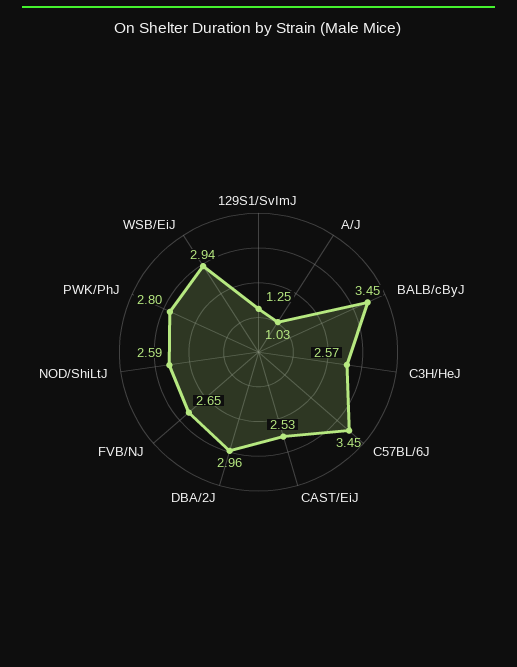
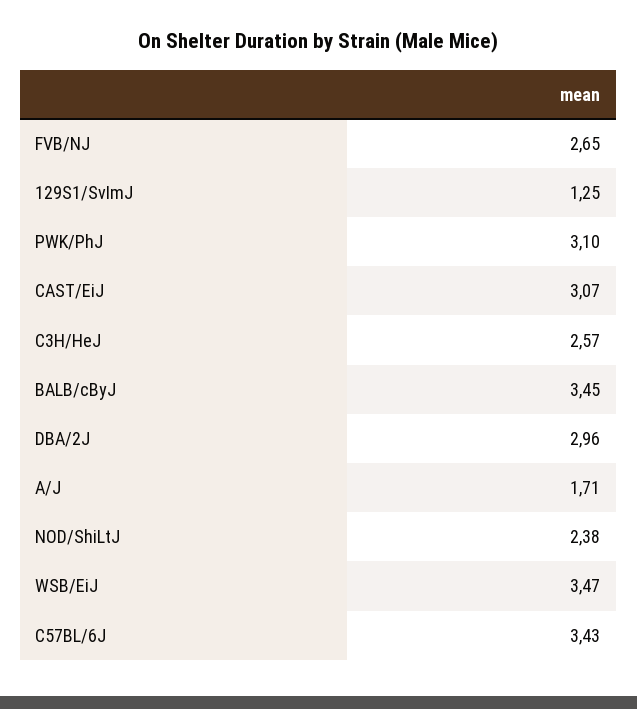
  {
    "129S1/SvImJ": 1.25,
-   "A/J": 1.03,
+   "A/J": 1.71,
    "BALB/cByJ": 3.45,
    "C3H/HeJ": 2.57,
-   "C57BL/6J": 3.45,
+   "C57BL/6J": 3.43,
-   "CAST/EiJ": 2.53,
+   "CAST/EiJ": 3.07,
    "DBA/2J": 2.96,
    "FVB/NJ": 2.65,
-   "NOD/ShiLtJ": 2.59,
+   "NOD/ShiLtJ": 2.38,
-   "PWK/PhJ": 2.8,
+   "PWK/PhJ": 3.1,
-   "WSB/EiJ": 2.94
+   "WSB/EiJ": 3.47
  }

